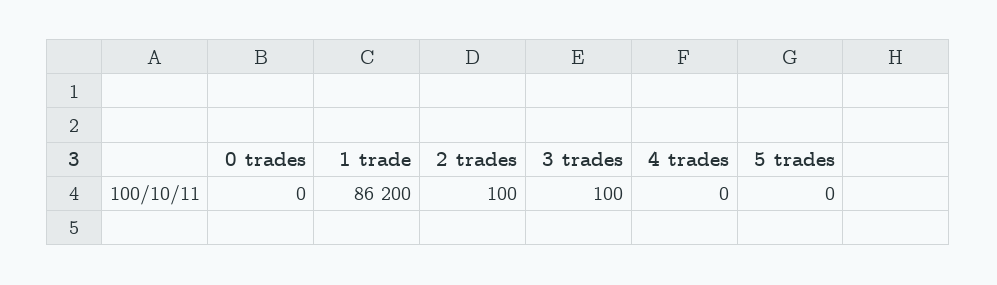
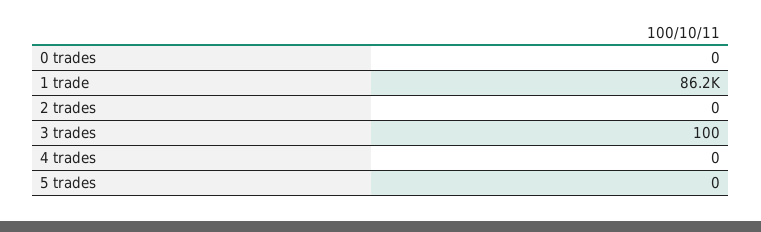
  {
    "0 trades": 0,
    "1 trade": 86200,
-   "2 trades": 100,
+   "2 trades": 0,
    "3 trades": 100,
    "4 trades": 0,
    "5 trades": 0
  }

